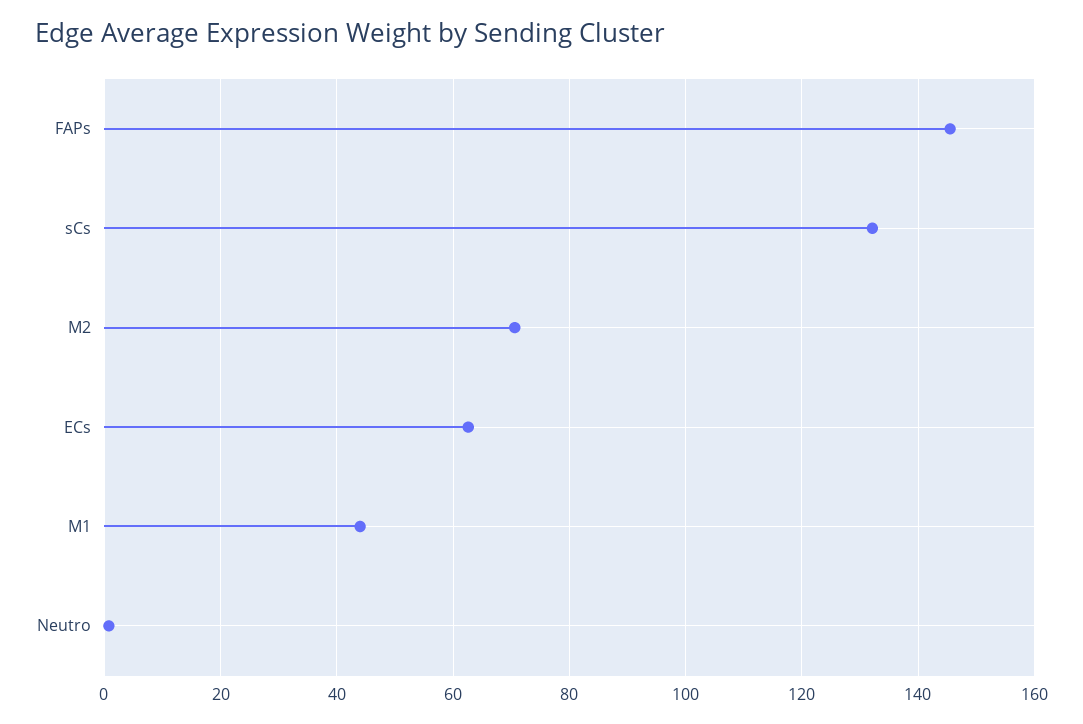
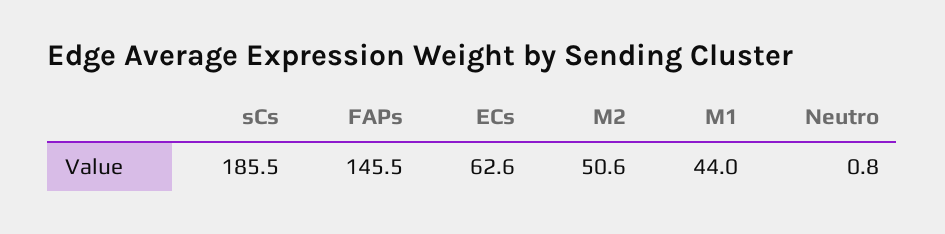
  {
    "FAPs": 145.5,
-   "sCs": 132,
+   "sCs": 185.5,
-   "M2": 70,
+   "M2": 50.6,
    "ECs": 62.6,
    "M1": 44,
    "Neutro": 0.8
  }

